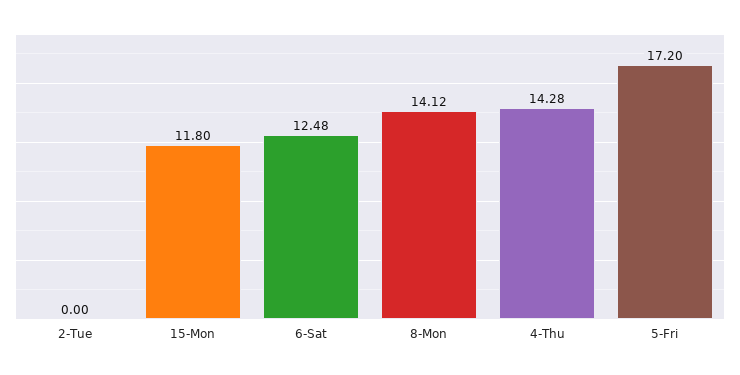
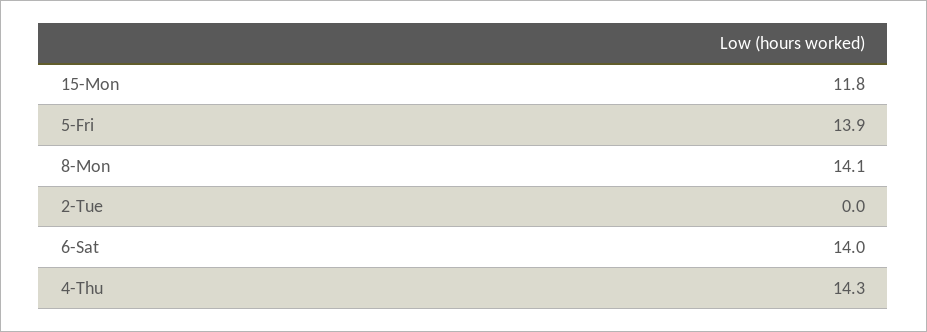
  {
    "2-Tue": 0,
    "15-Mon": 11.8,
-   "6-Sat": 12.48,
+   "6-Sat": 14,
    "8-Mon": 14.12,
    "4-Thu": 14.28,
-   "5-Fri": 17.2
+   "5-Fri": 13.9
  }

